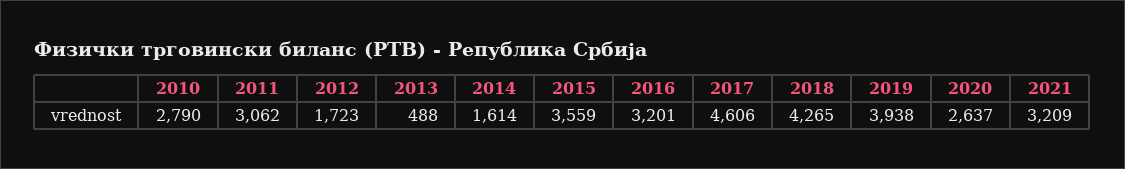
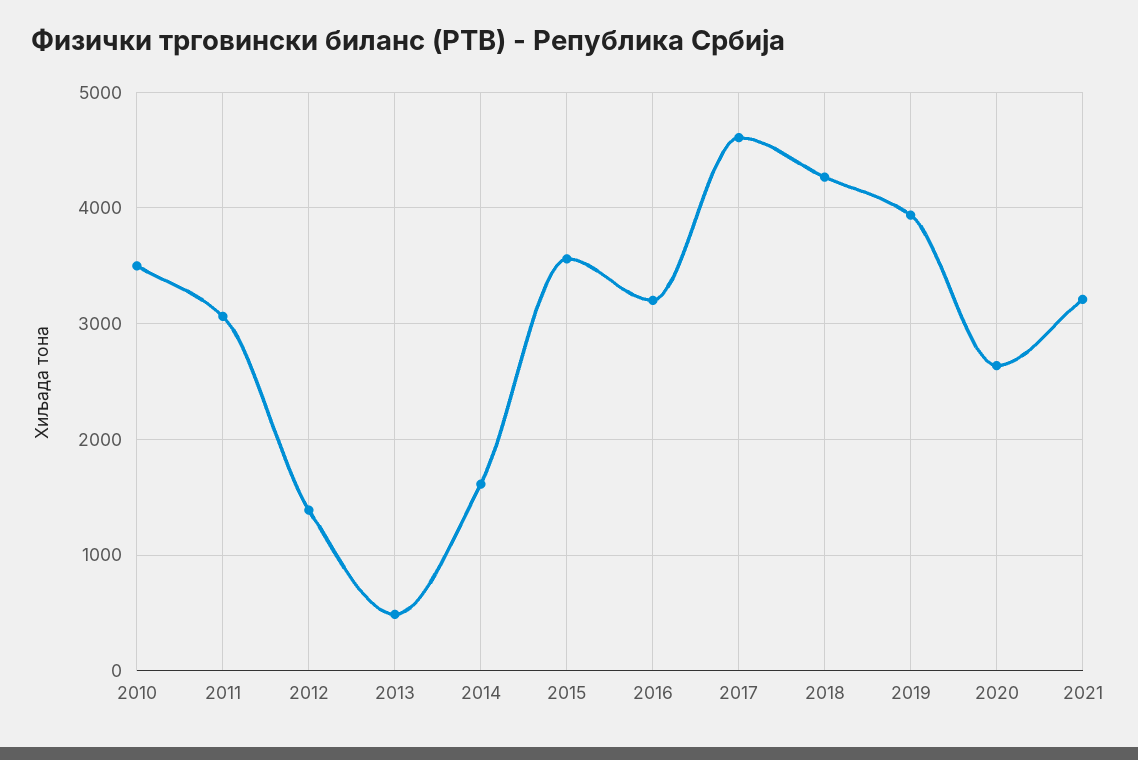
  {
-   "2010": 2790,
+   "2010": 3500,
    "2011": 3062,
-   "2012": 1723,
+   "2012": 1400,
    "2013": 488,
    "2014": 1614,
    "2015": 3559,
    "2016": 3201,
    "2017": 4606,
    "2018": 4265,
    "2019": 3938,
    "2020": 2637,
    "2021": 3209
  }

